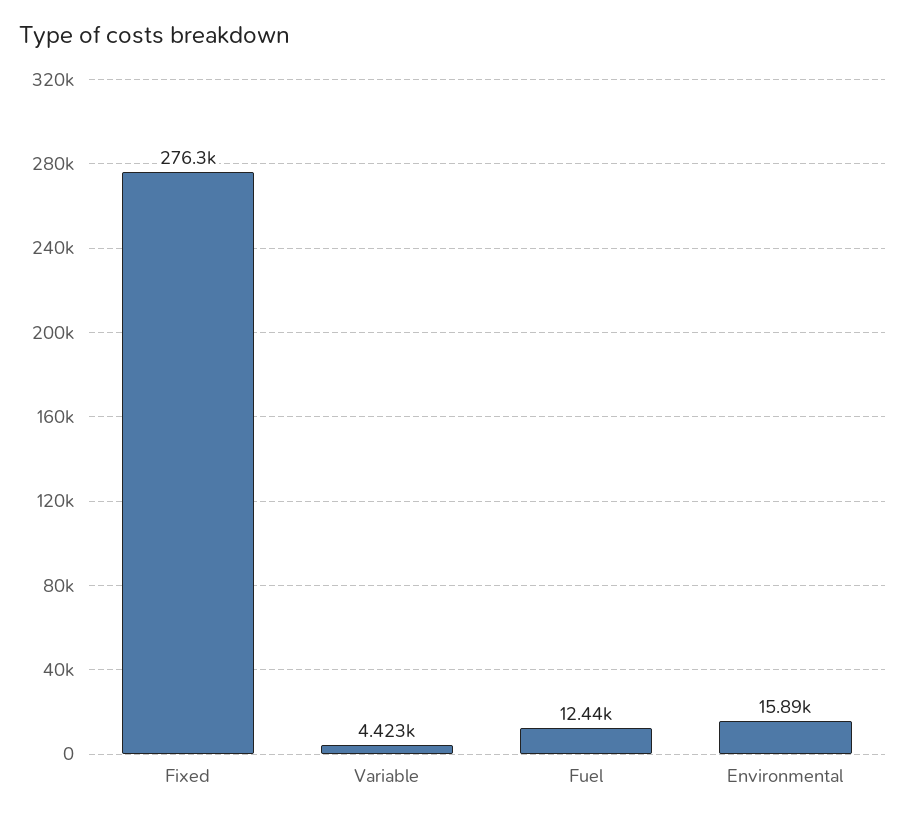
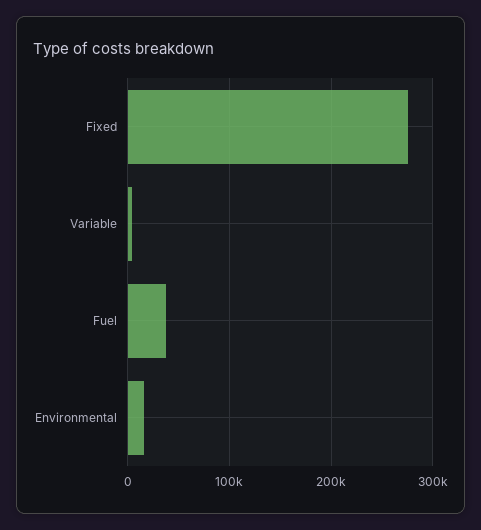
  {
    "Fixed": 276300,
    "Variable": 4423,
-   "Fuel": 12440,
+   "Fuel": 40000,
    "Environmental": 15890
  }

